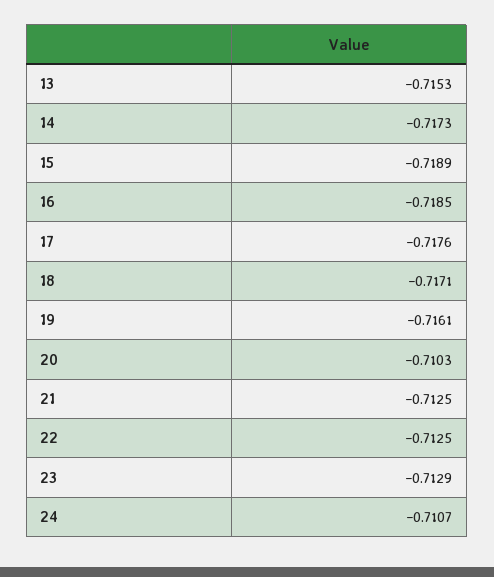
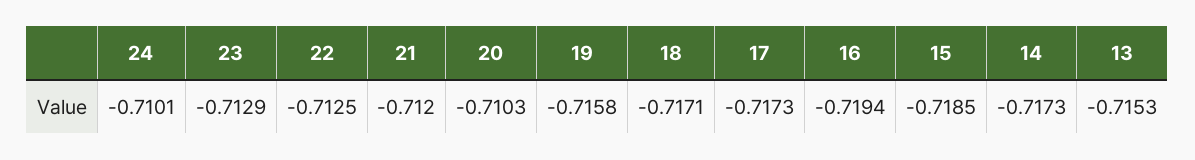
  {
    "13": -0.7153,
    "14": -0.7173,
-   "15": -0.7189,
+   "15": -0.7185,
-   "16": -0.7185,
+   "16": -0.7194,
-   "17": -0.7176,
+   "17": -0.7173,
    "18": -0.7171,
-   "19": -0.7161,
+   "19": -0.7158,
    "20": -0.7103,
-   "21": -0.7125,
+   "21": -0.712,
    "22": -0.7125,
    "23": -0.7129,
-   "24": -0.7107
+   "24": -0.7101
  }

